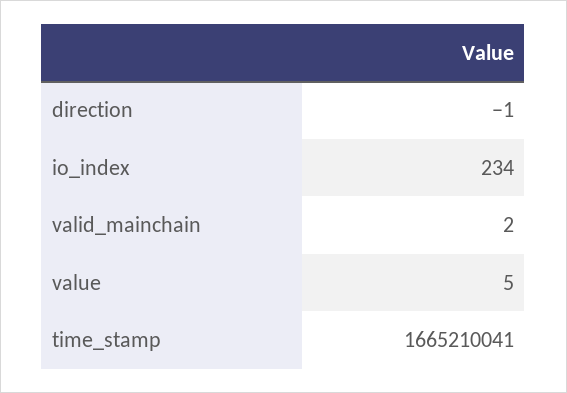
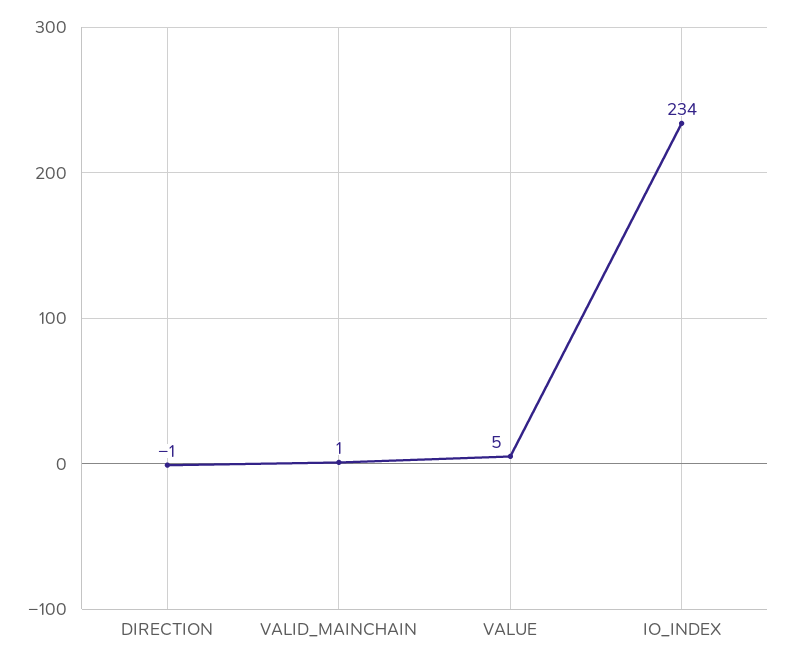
  {
    "direction": -1,
    "io_index": 234,
-   "valid_mainchain": 2,
+   "valid_mainchain": 1,
-   "value": 5,
+   "value": 5
-   "time_stamp": 1665210041
  }

